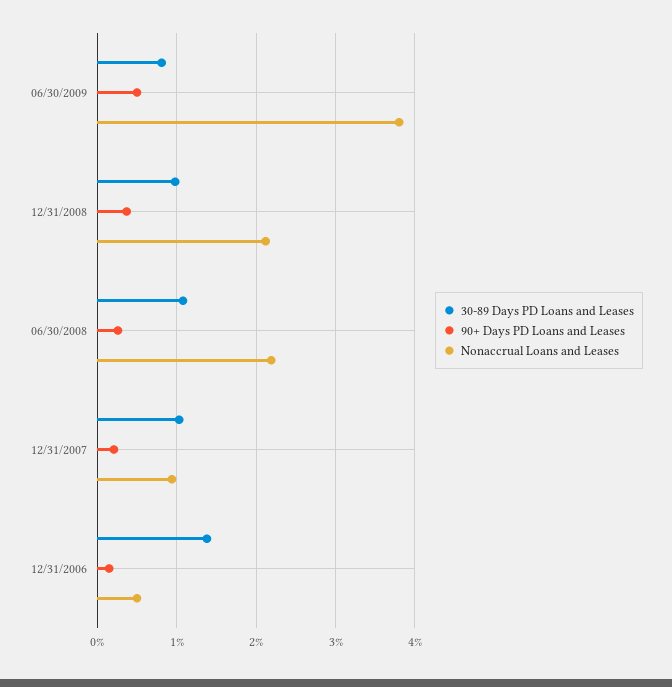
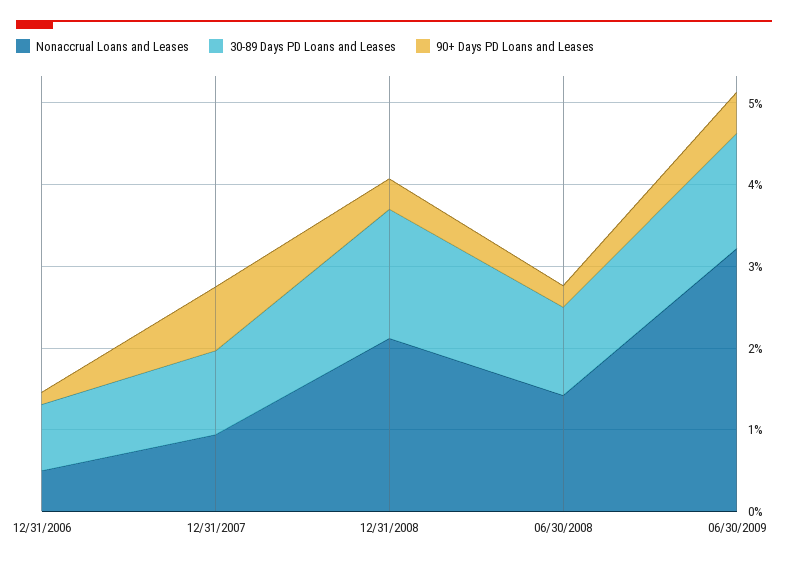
  {
    "30-89 Days PD Loans and Leases": {
-     "06/30/2009": 0.8,
+     "06/30/2009": 1.4,
-     "12/31/2008": 1,
+     "12/31/2008": 1.6,
      "06/30/2008": 1.1,
      "12/31/2007": 1,
-     "12/31/2006": 1.4
+     "12/31/2006": 0.8
    },
    "90+ Days PD Loans and Leases": {
      "06/30/2009": 0.5,
      "12/31/2008": 0.4,
      "06/30/2008": 0.3,
-     "12/31/2007": 0.2,
+     "12/31/2007": 0.8,
      "12/31/2006": 0.2
    },
    "Nonaccrual Loans and Leases": {
-     "06/30/2009": 3.8,
+     "06/30/2009": 3.2,
      "12/31/2008": 2.1,
-     "06/30/2008": 2.2,
+     "06/30/2008": 1.4,
      "12/31/2007": 0.9,
      "12/31/2006": 0.5
    }
  }

